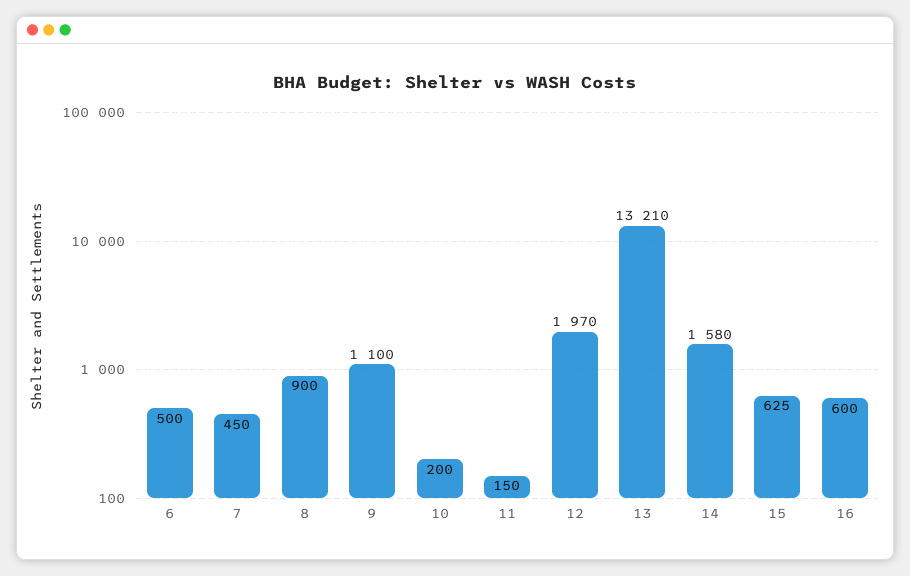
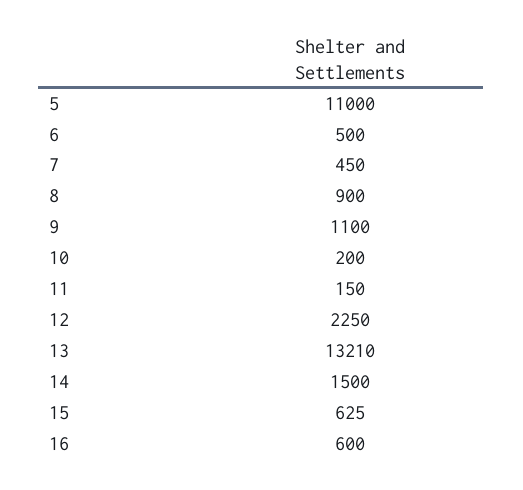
  {
    "6": 500,
    "7": 450,
    "8": 900,
    "9": 1100,
    "10": 200,
    "11": 150,
-   "12": 1970,
+   "12": 2250,
    "13": 13210,
-   "14": 1580,
+   "14": 1500,
    "15": 625,
-   "16": 600
+   "16": 600,
+   "5": 11000
  }

